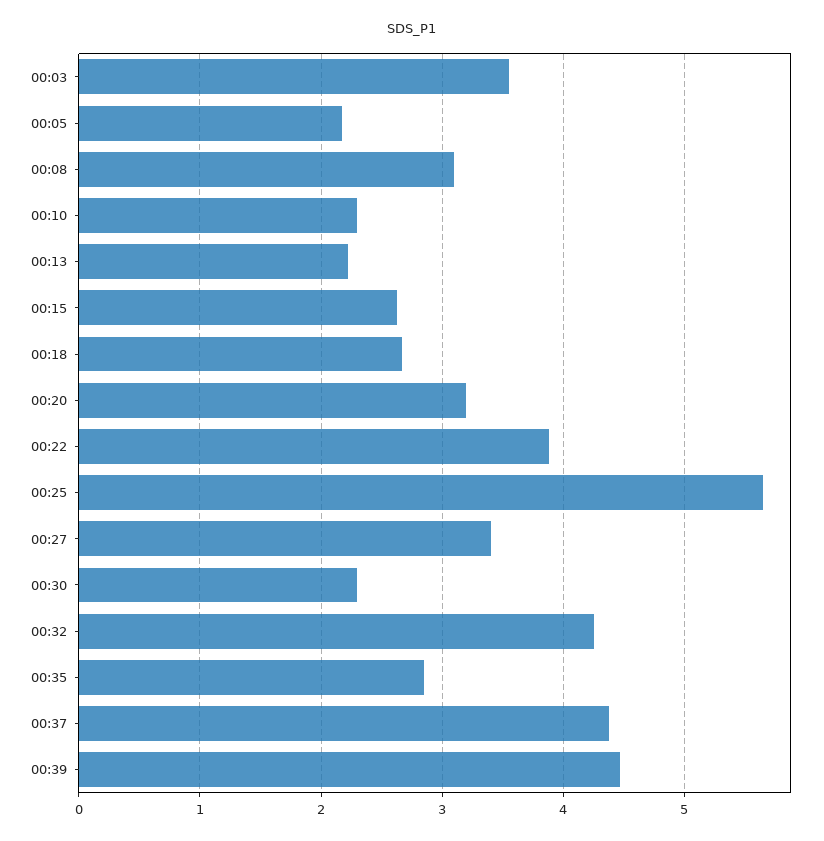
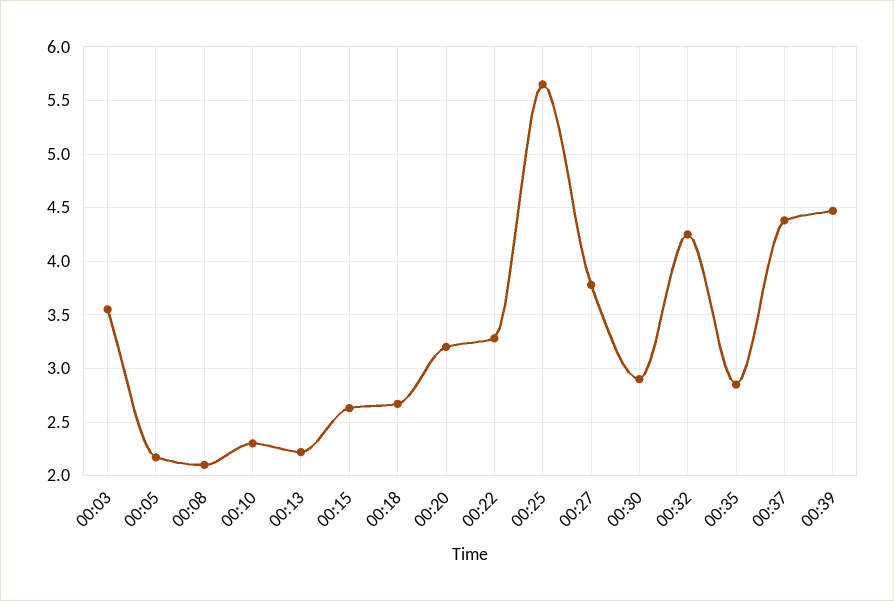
  {
    "00:03": 3.6,
    "00:05": 2.2,
-   "00:08": 3.1,
+   "00:08": 2.1,
    "00:10": 2.3,
    "00:13": 2.2,
    "00:15": 2.6,
    "00:18": 2.7,
    "00:20": 3.2,
-   "00:22": 3.9,
+   "00:22": 3.3,
    "00:25": 5.7,
-   "00:27": 3.4,
+   "00:27": 3.8,
-   "00:30": 2.3,
+   "00:30": 2.9,
    "00:32": 4.3,
    "00:35": 2.9,
    "00:37": 4.4,
    "00:39": 4.5
  }

